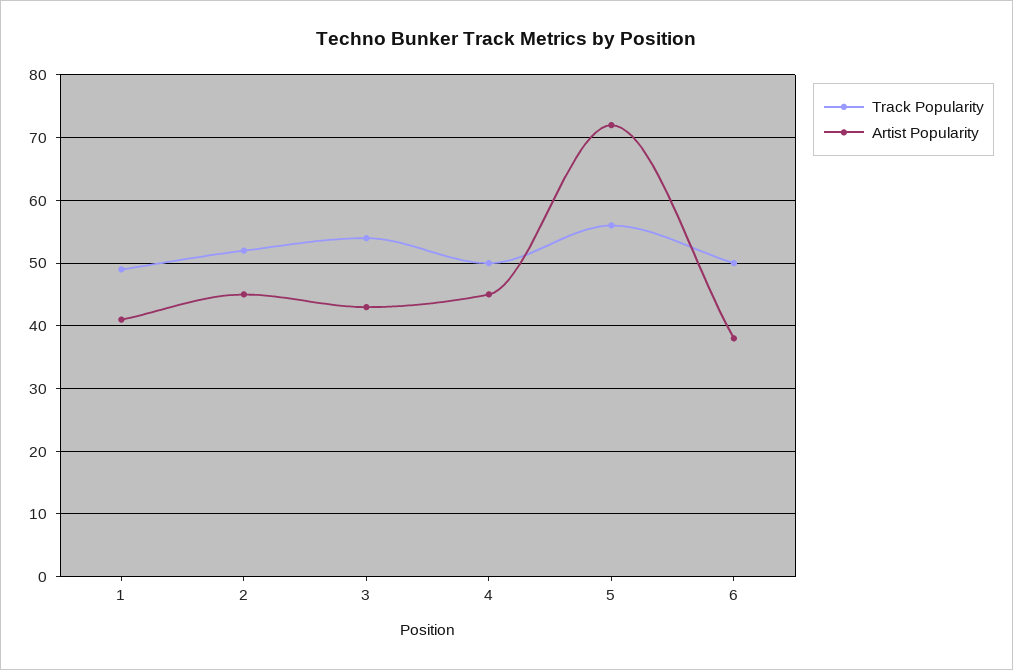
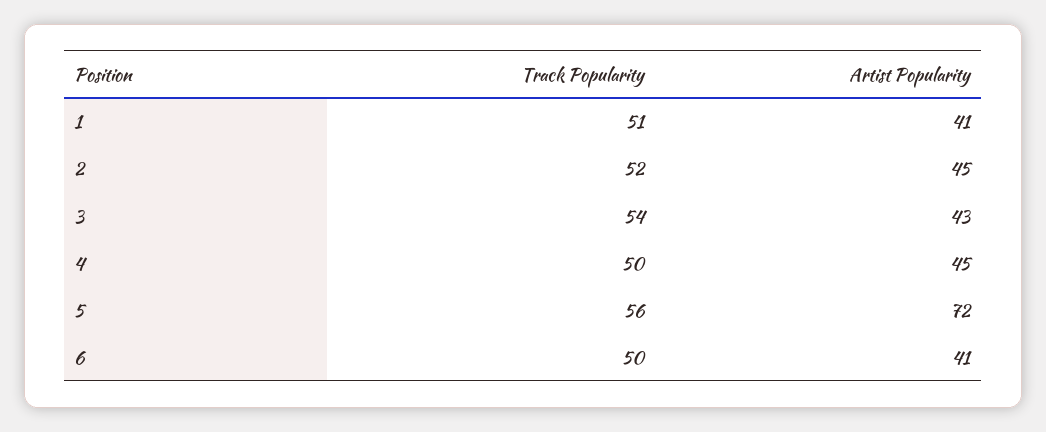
  {
    "Track Popularity": {
-     "1": 49,
+     "1": 51,
      "2": 52,
      "3": 54,
      "4": 50,
      "5": 56,
      "6": 50
    },
    "Artist Popularity": {
      "1": 41,
      "2": 45,
      "3": 43,
      "4": 45,
      "5": 72,
-     "6": 38
+     "6": 41
    }
  }

